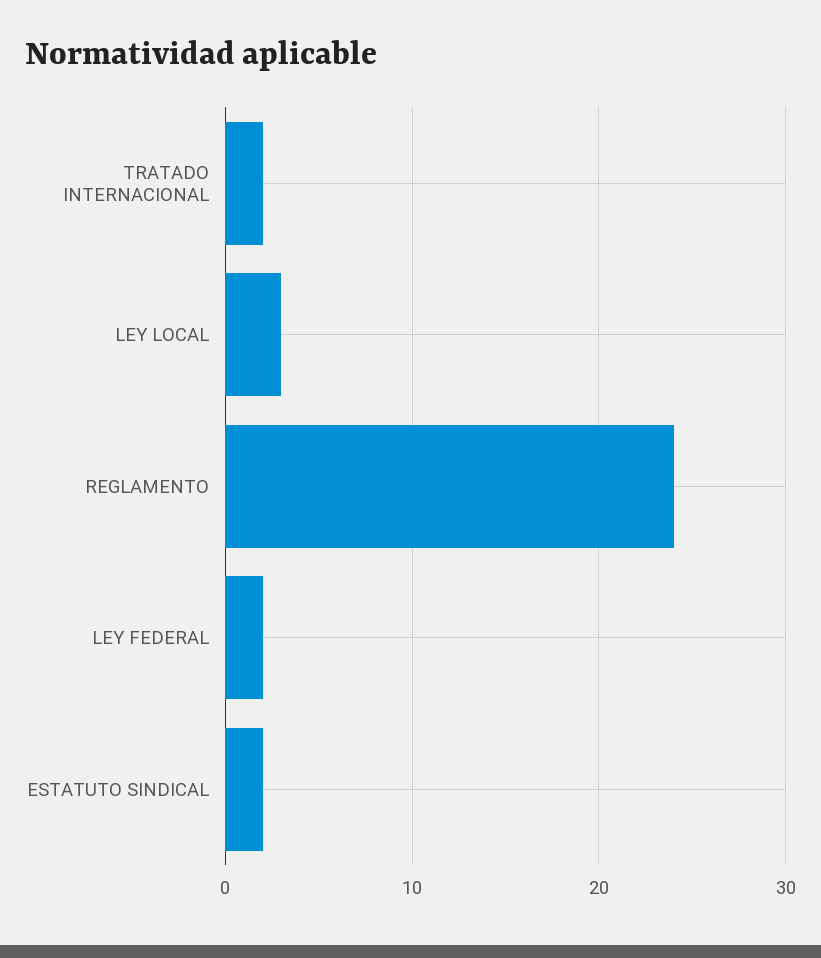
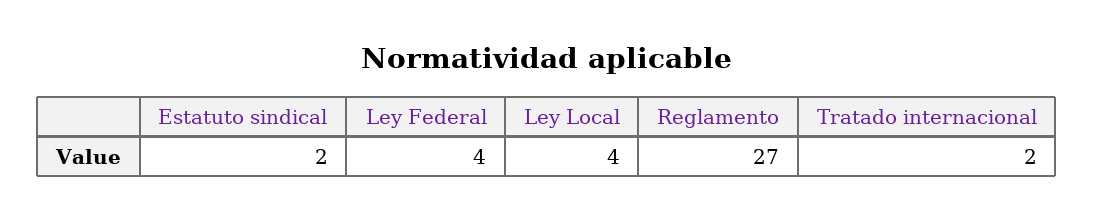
  {
    "TRATADO INTERNACIONAL": 2,
-   "LEY LOCAL": 3,
+   "LEY LOCAL": 4,
-   "REGLAMENTO": 24,
+   "REGLAMENTO": 27,
-   "LEY FEDERAL": 2,
+   "LEY FEDERAL": 4,
    "ESTATUTO SINDICAL": 2
  }

